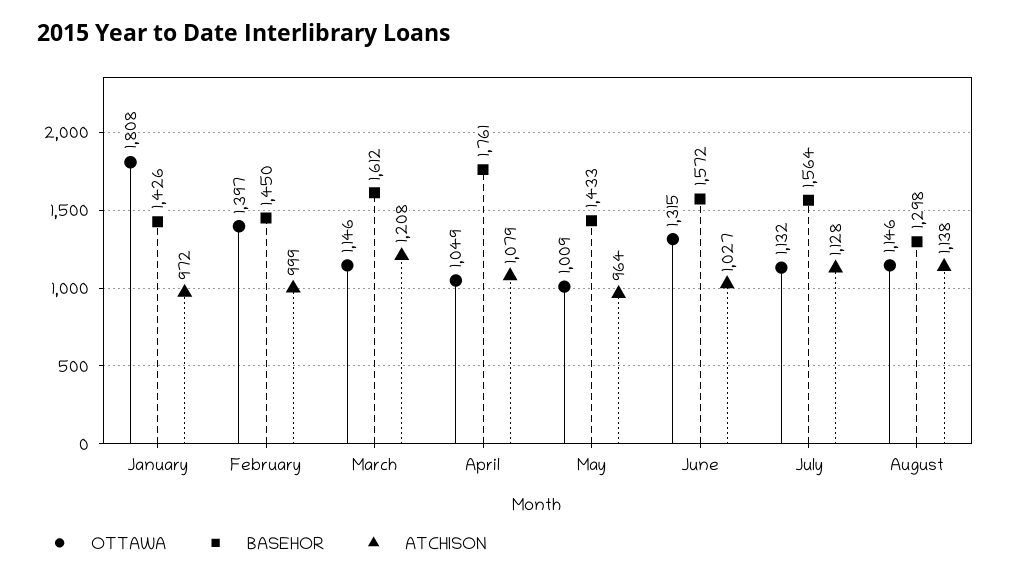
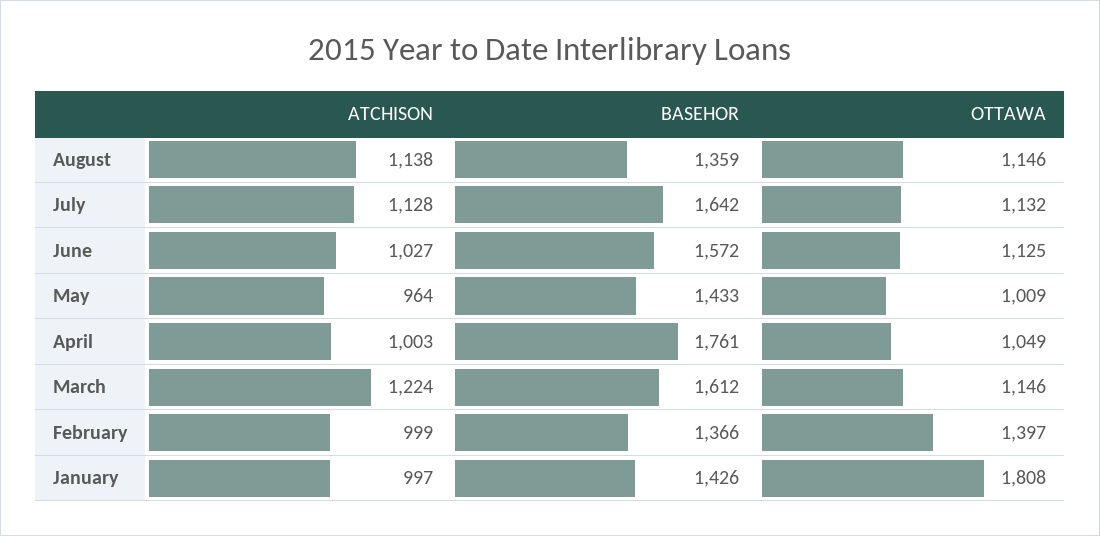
  {
    "OTTAWA": {
      "January": 1808,
      "February": 1397,
      "March": 1146,
      "April": 1049,
      "May": 1009,
-     "June": 1315,
+     "June": 1125,
      "July": 1132,
      "August": 1146
    },
    "BASEHOR": {
      "January": 1426,
-     "February": 1450,
+     "February": 1366,
      "March": 1612,
      "April": 1761,
      "May": 1433,
      "June": 1572,
-     "July": 1564,
+     "July": 1642,
-     "August": 1298
+     "August": 1359
    },
    "ATCHISON": {
-     "January": 972,
+     "January": 997,
      "February": 999,
-     "March": 1208,
+     "March": 1224,
-     "April": 1079,
+     "April": 1003,
      "May": 964,
      "June": 1027,
      "July": 1128,
      "August": 1138
    }
  }

